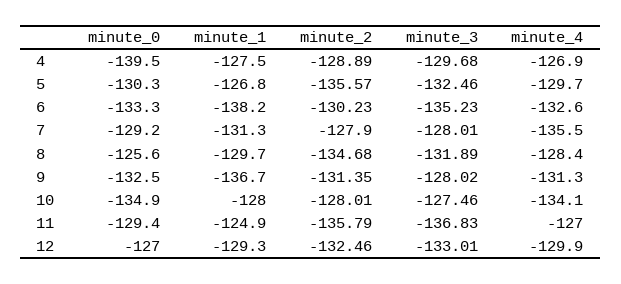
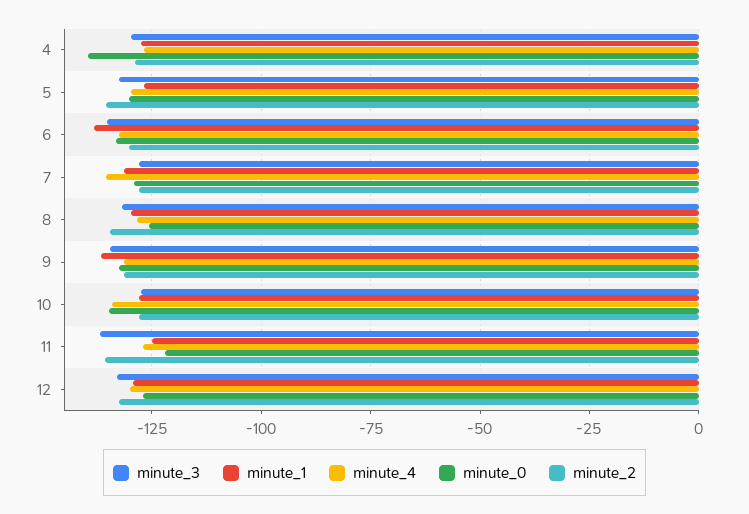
  {
    "minute_0": {
      "4": -139.5,
      "5": -130.3,
      "6": -133.3,
      "7": -129.2,
      "8": -125.6,
      "9": -132.5,
      "10": -134.9,
-     "11": -129.4,
+     "11": -122.5,
      "12": -127
    },
    "minute_1": {
      "4": -127.5,
      "5": -126.8,
      "6": -138.2,
      "7": -131.3,
      "8": -129.7,
      "9": -136.7,
      "10": -128,
      "11": -124.9,
      "12": -129.3
    },
    "minute_2": {
      "4": -128.89,
      "5": -135.57,
      "6": -130.23,
      "7": -127.9,
      "8": -134.68,
      "9": -131.35,
      "10": -128.01,
      "11": -135.79,
      "12": -132.46
    },
    "minute_3": {
      "4": -129.68,
      "5": -132.46,
      "6": -135.23,
      "7": -128.01,
      "8": -131.89,
-     "9": -128.02,
+     "9": -135,
      "10": -127.46,
      "11": -136.83,
      "12": -133.01
    },
    "minute_4": {
      "4": -126.9,
      "5": -129.7,
      "6": -132.6,
      "7": -135.5,
      "8": -128.4,
      "9": -131.3,
      "10": -134.1,
      "11": -127,
      "12": -129.9
    }
  }

